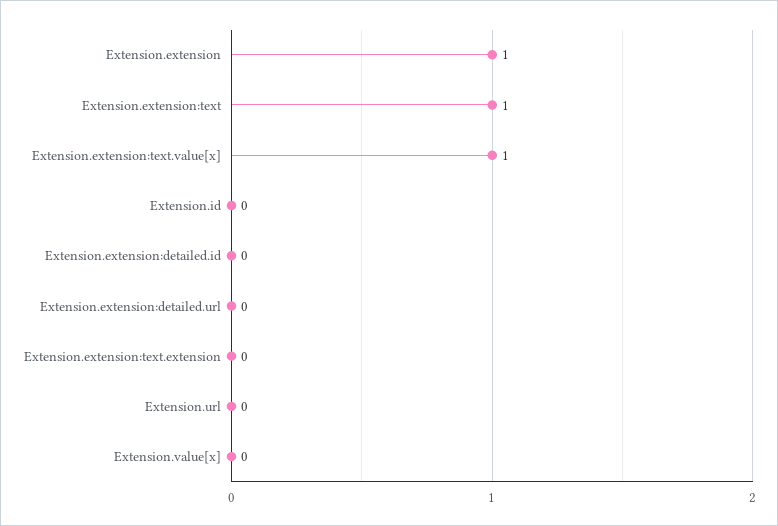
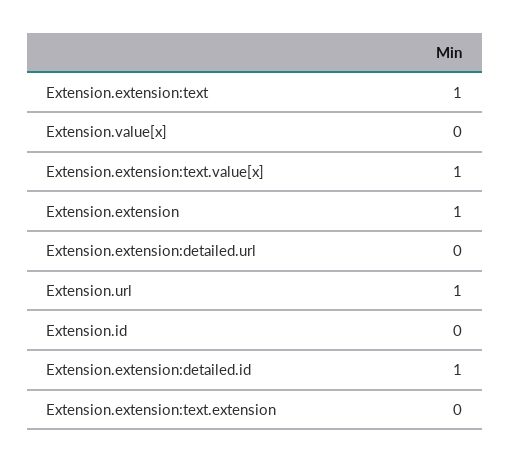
  {
    "Extension.extension": 1,
    "Extension.extension:text": 1,
    "Extension.extension:text.value[x]": 1,
    "Extension.id": 0,
-   "Extension.extension:detailed.id": 0,
+   "Extension.extension:detailed.id": 1,
    "Extension.extension:detailed.url": 0,
    "Extension.extension:text.extension": 0,
-   "Extension.url": 0,
+   "Extension.url": 1,
    "Extension.value[x]": 0
  }

